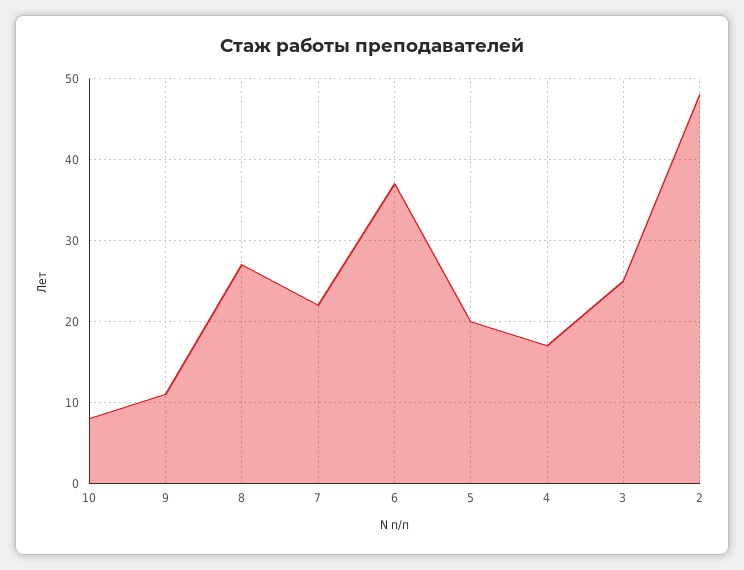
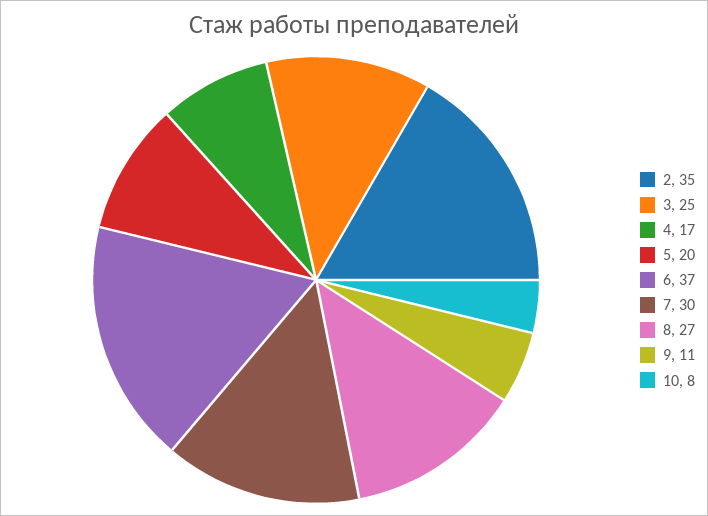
  {
    "10": 8,
    "9": 11,
    "8": 27,
-   "7": 22,
+   "7": 30,
    "6": 37,
    "5": 20,
    "4": 17,
    "3": 25,
-   "2": 48
+   "2": 35
  }

